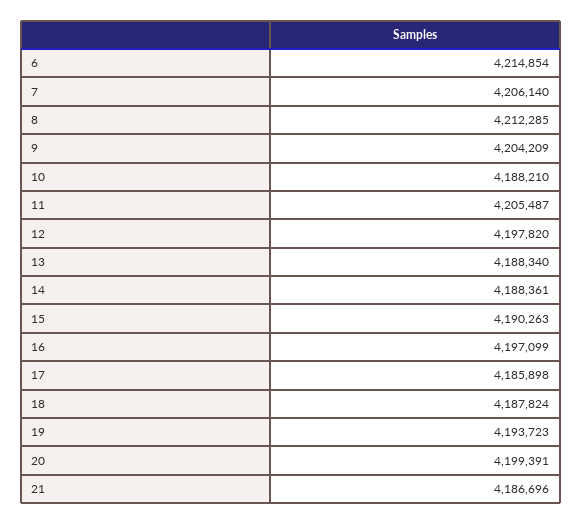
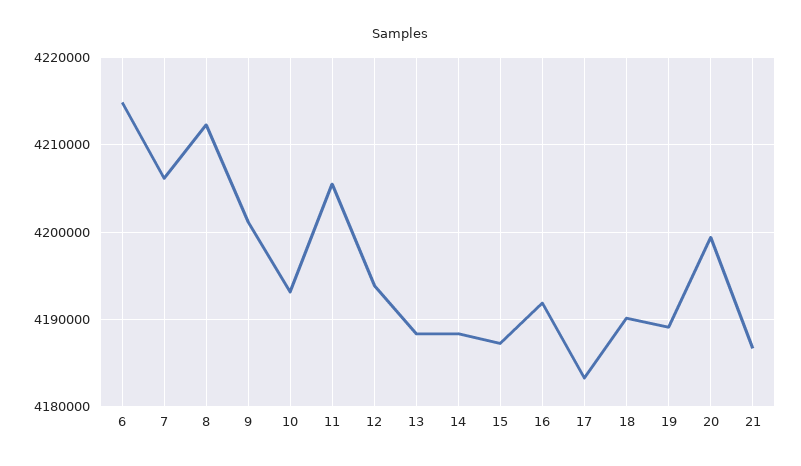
  {
    "6": 4214854,
    "7": 4206140,
    "8": 4212285,
-   "9": 4204209,
+   "9": 4201000,
-   "10": 4188210,
+   "10": 4193000,
    "11": 4205487,
-   "12": 4197820,
+   "12": 4194000,
    "13": 4188340,
    "14": 4188361,
-   "15": 4190263,
+   "15": 4187000,
-   "16": 4197099,
+   "16": 4192000,
-   "17": 4185898,
+   "17": 4183000,
-   "18": 4187824,
+   "18": 4190000,
-   "19": 4193723,
+   "19": 4189000,
    "20": 4199391,
    "21": 4186696
  }

